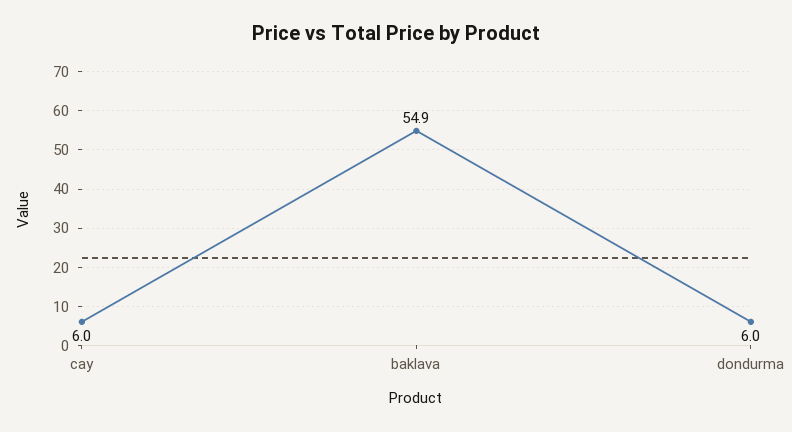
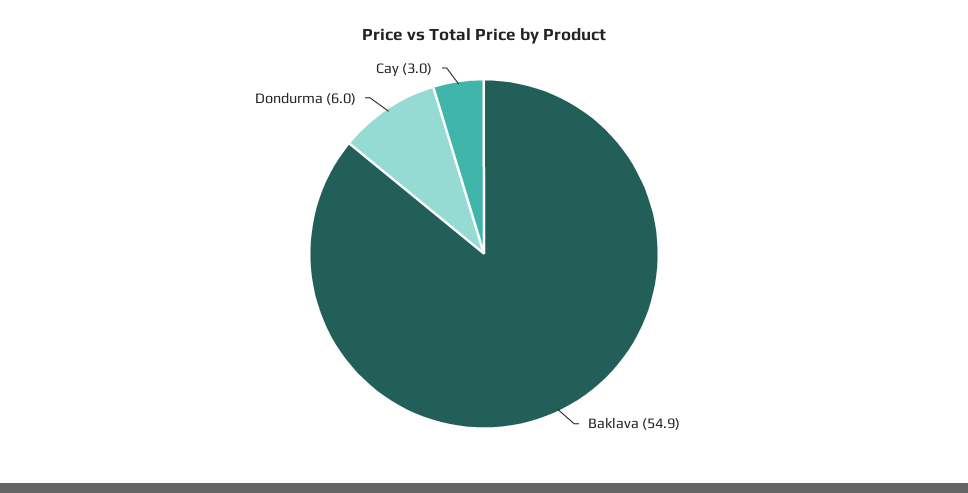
  {
-   "cay": 6,
+   "cay": 3,
    "baklava": 54.9,
    "dondurma": 6
  }

